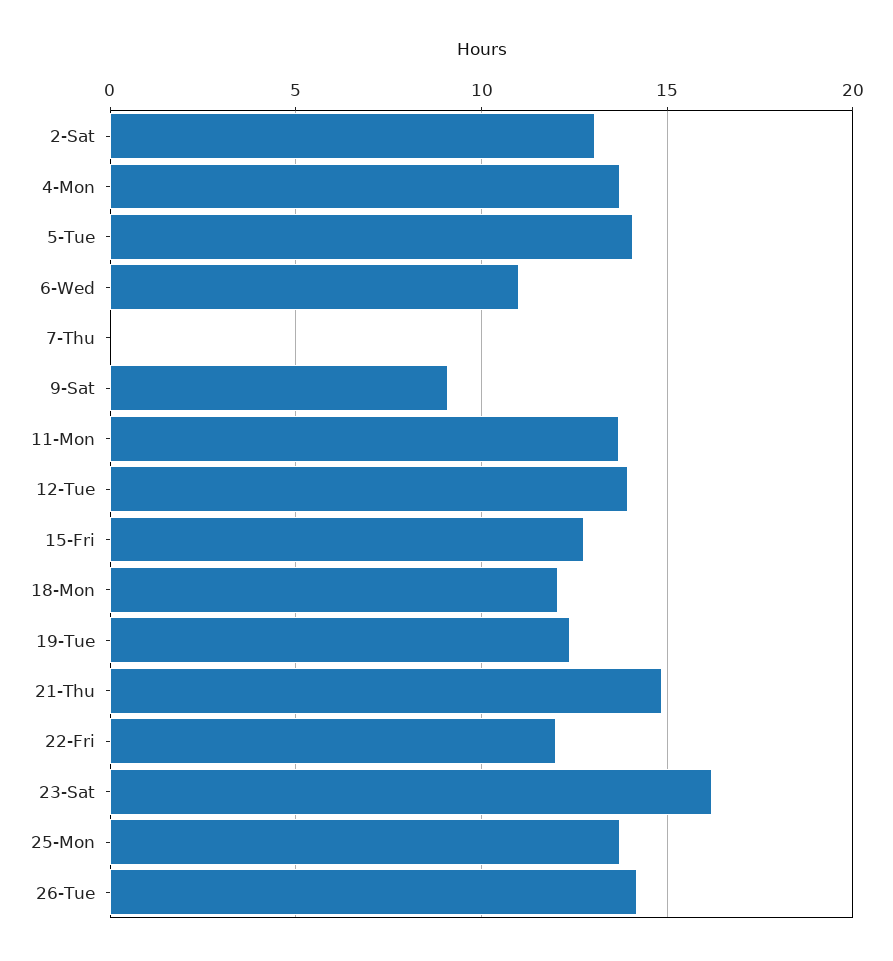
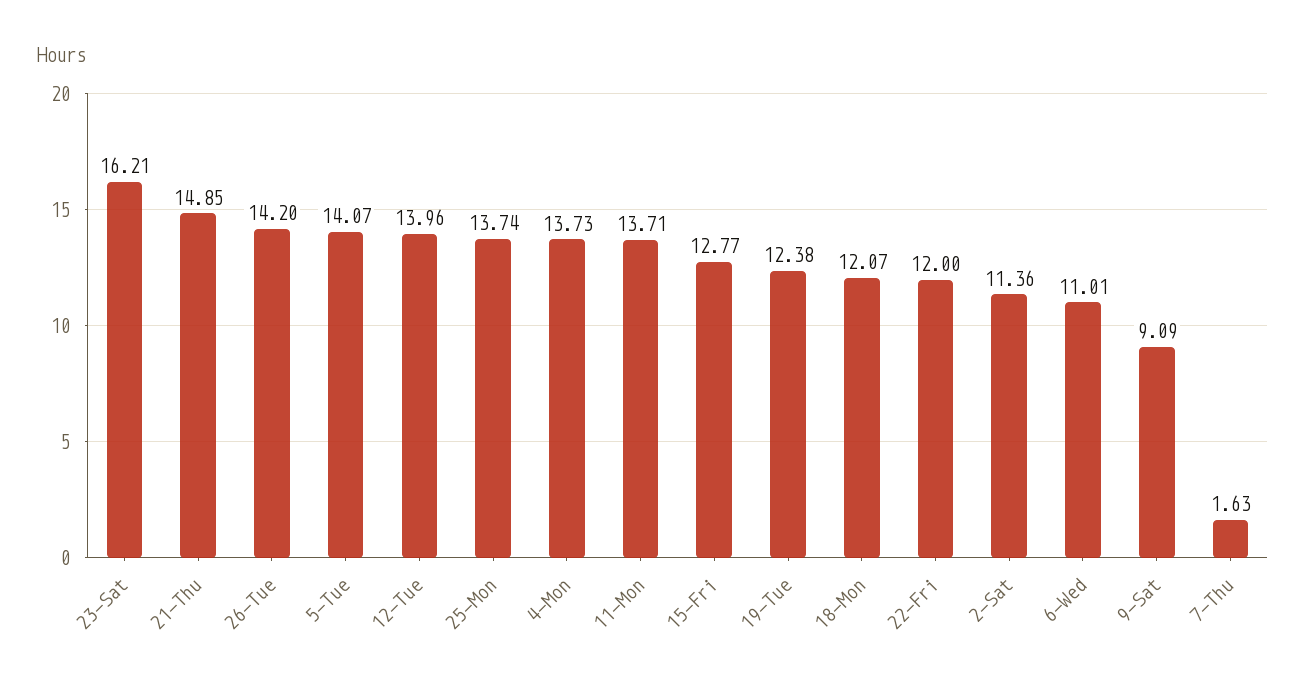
  {
-   "2-Sat": 13,
+   "2-Sat": 11.36,
    "4-Mon": 13.73,
    "5-Tue": 14.07,
    "6-Wed": 11.01,
-   "7-Thu": 0,
+   "7-Thu": 1.63,
    "9-Sat": 9.09,
    "11-Mon": 13.71,
    "12-Tue": 13.96,
    "15-Fri": 12.77,
    "18-Mon": 12.07,
    "19-Tue": 12.38,
    "21-Thu": 14.85,
    "22-Fri": 12,
    "23-Sat": 16.21,
    "25-Mon": 13.74,
    "26-Tue": 14.2
  }

